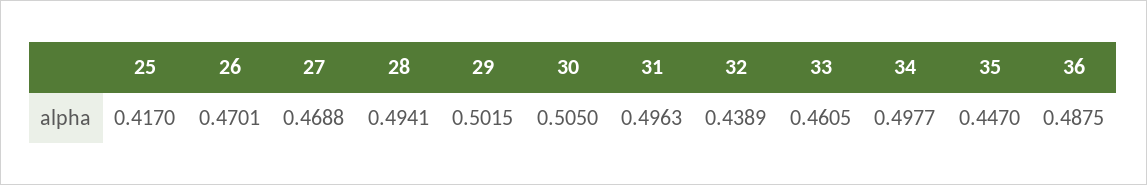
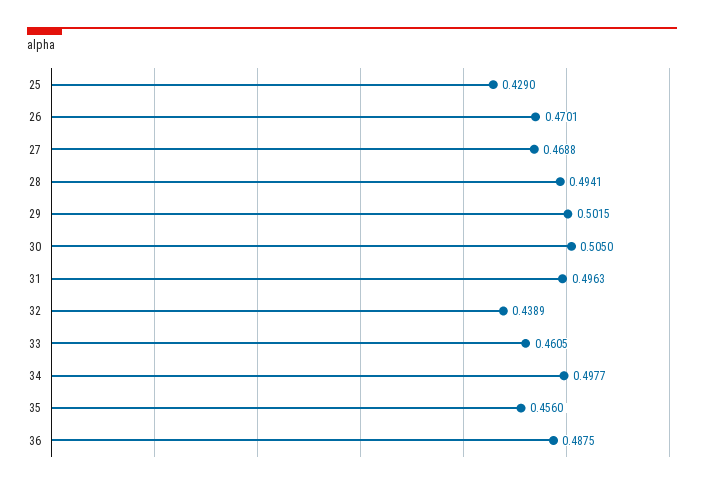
  {
-   "25": 0.417,
+   "25": 0.429,
    "26": 0.4701,
    "27": 0.4688,
    "28": 0.4941,
    "29": 0.5015,
    "30": 0.505,
    "31": 0.4963,
    "32": 0.4389,
    "33": 0.4605,
    "34": 0.4977,
-   "35": 0.447,
+   "35": 0.456,
    "36": 0.4875
  }

